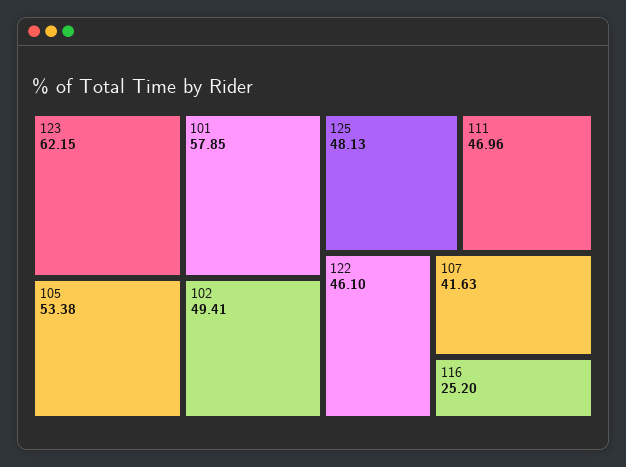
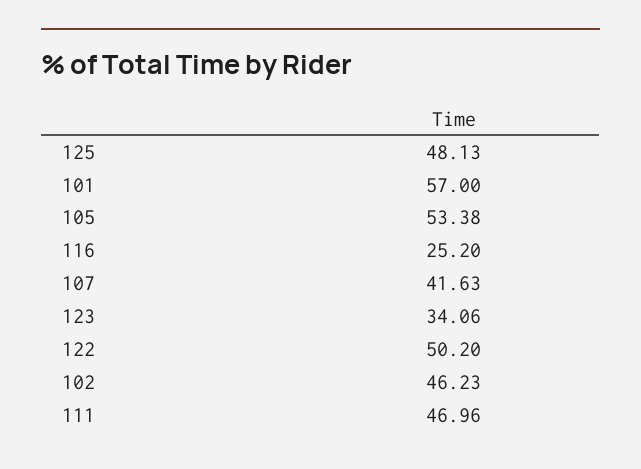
  {
-   "123": 62.15,
+   "123": 34.06,
-   "101": 57.85,
+   "101": 57,
    "105": 53.38,
-   "102": 49.41,
+   "102": 46.23,
    "125": 48.13,
    "111": 46.96,
-   "122": 46.1,
+   "122": 50.2,
    "107": 41.63,
    "116": 25.2
  }

